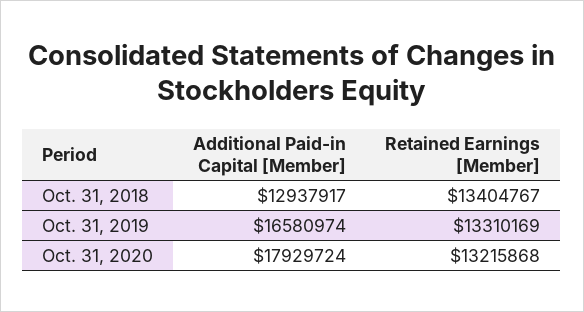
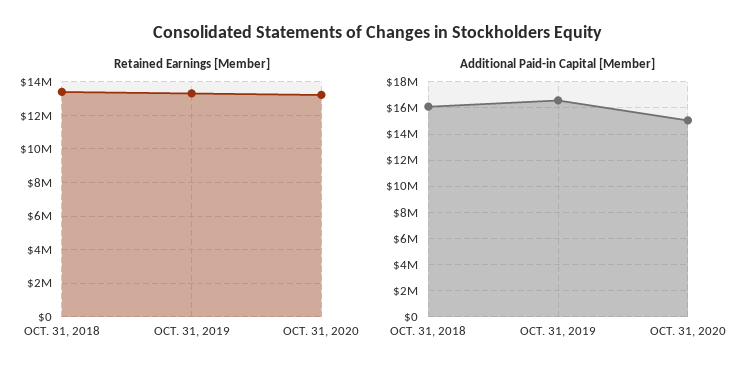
  {
    "Additional Paid-in Capital [Member]": {
-     "Oct. 31, 2018": 12937917,
+     "Oct. 31, 2018": 16000000,
      "Oct. 31, 2019": 16580974,
-     "Oct. 31, 2020": 17929724
+     "Oct. 31, 2020": 15000000
    },
    "Retained Earnings [Member]": {
      "Oct. 31, 2018": 13404767,
      "Oct. 31, 2019": 13310169,
      "Oct. 31, 2020": 13215868
    }
  }

